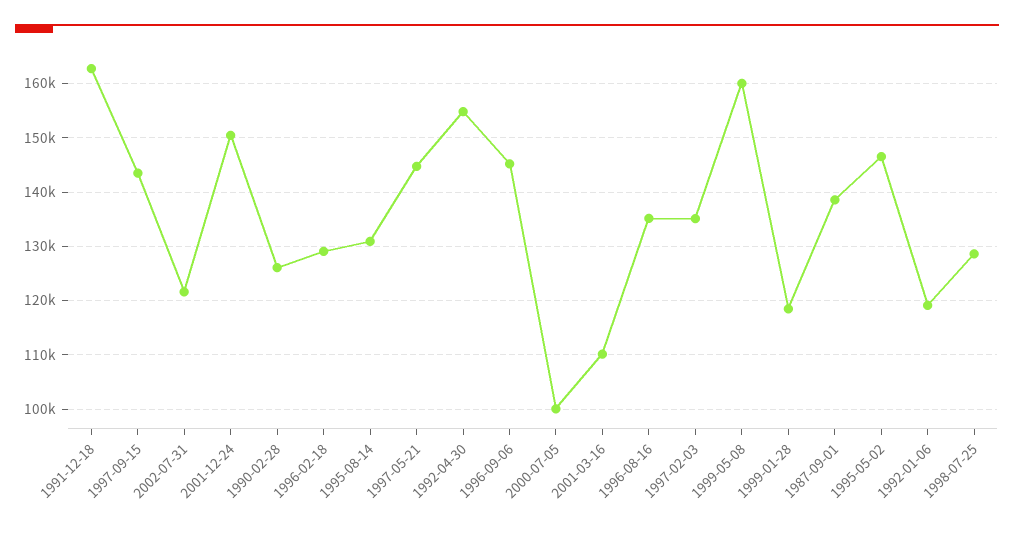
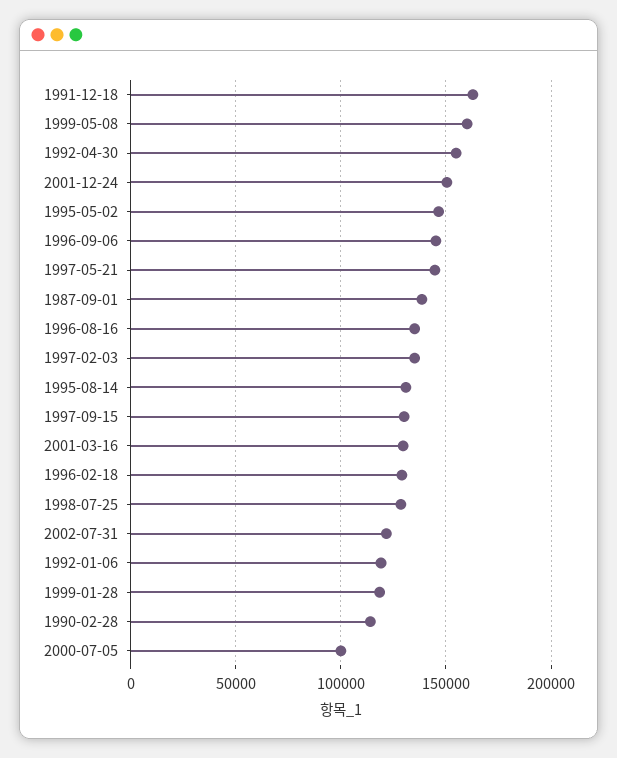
  {
    "1991-12-18": 162000,
-   "1997-09-15": 144000,
+   "1997-09-15": 130000,
    "2002-07-31": 122000,
    "2001-12-24": 150000,
-   "1990-02-28": 126000,
+   "1990-02-28": 115000,
    "1996-02-18": 130000,
    "1995-08-14": 130000,
    "1997-05-21": 144000,
    "1992-04-30": 154000,
    "1996-09-06": 146000,
    "2000-07-05": 100000,
-   "2001-03-16": 110000,
+   "2001-03-16": 130000,
    "1996-08-16": 136000,
    "1997-02-03": 136000,
    "1999-05-08": 160000,
    "1999-01-28": 118000,
    "1987-09-01": 138000,
    "1995-05-02": 146000,
    "1992-01-06": 120000,
    "1998-07-25": 128000
  }

